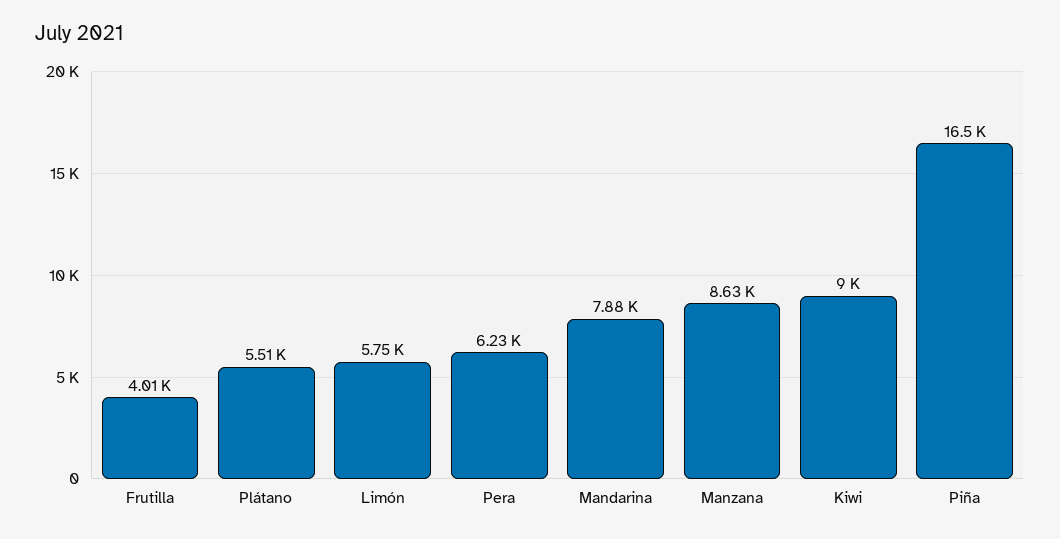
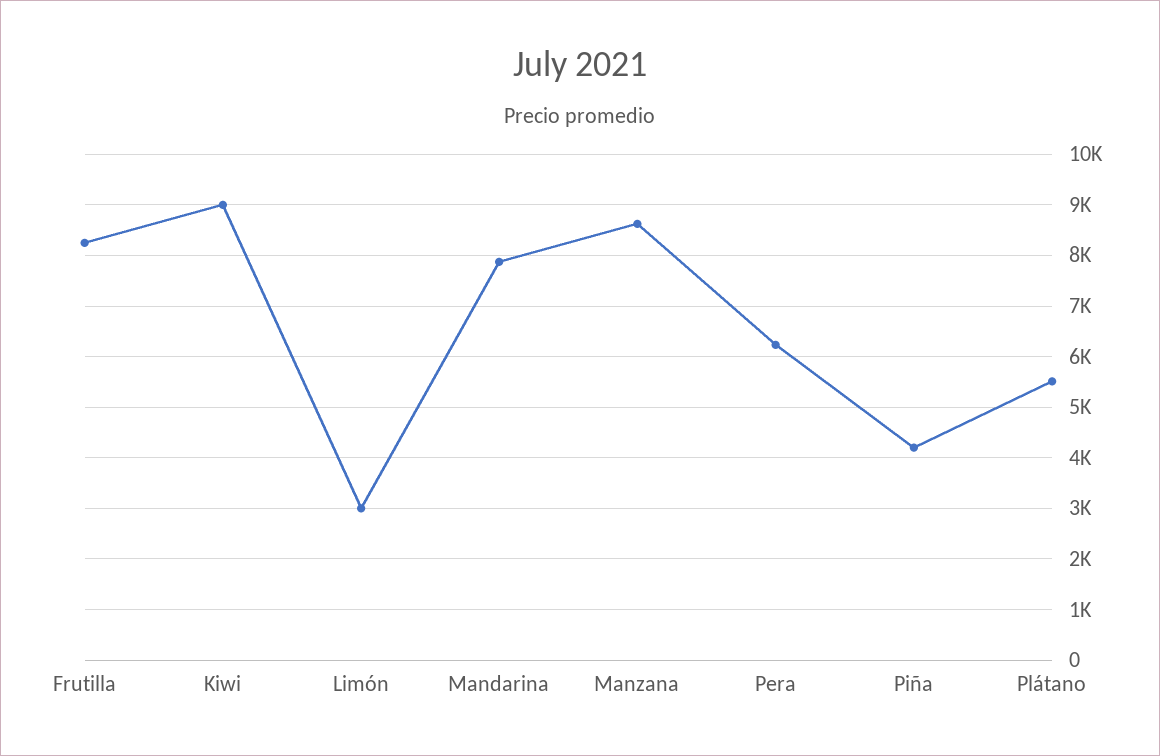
  {
-   "Frutilla": 4010,
+   "Frutilla": 8200,
    "Plátano": 5510,
-   "Limón": 5750,
+   "Limón": 3000,
    "Pera": 6230,
    "Mandarina": 7880,
    "Manzana": 8630,
    "Kiwi": 9000,
-   "Piña": 16500
+   "Piña": 4200
  }

